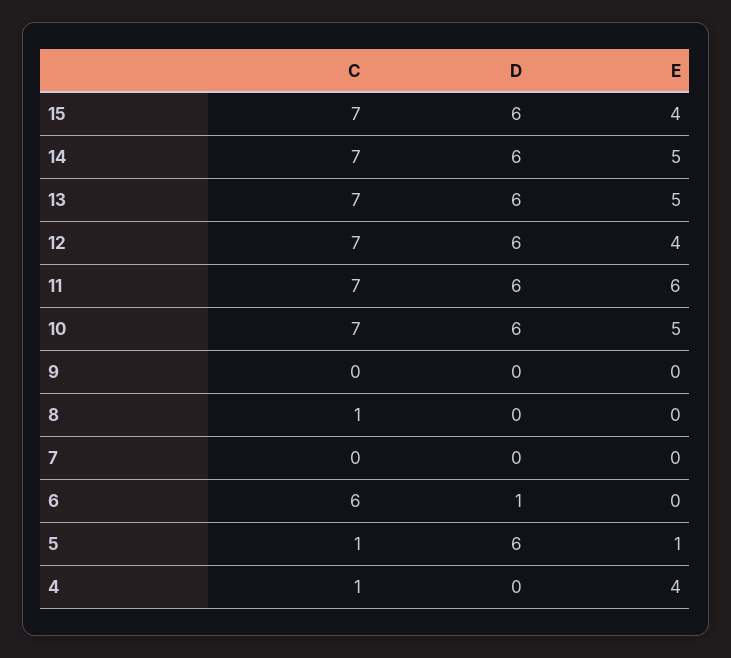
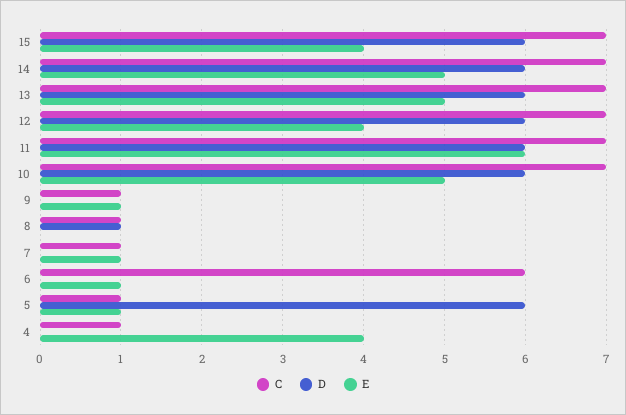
  {
    "C": {
      "15": 7,
      "14": 7,
      "13": 7,
      "12": 7,
      "11": 7,
      "10": 7,
-     "9": 0,
+     "9": 1,
      "8": 1,
-     "7": 0,
+     "7": 1,
      "6": 6,
      "5": 1,
      "4": 1
    },
    "D": {
      "15": 6,
      "14": 6,
      "13": 6,
      "12": 6,
      "11": 6,
      "10": 6,
      "9": 0,
-     "8": 0,
+     "8": 1,
      "7": 0,
-     "6": 1,
+     "6": 0,
      "5": 6,
      "4": 0
    },
    "E": {
      "15": 4,
      "14": 5,
      "13": 5,
      "12": 4,
      "11": 6,
      "10": 5,
-     "9": 0,
+     "9": 1,
      "8": 0,
-     "7": 0,
+     "7": 1,
-     "6": 0,
+     "6": 1,
      "5": 1,
      "4": 4
    }
  }

